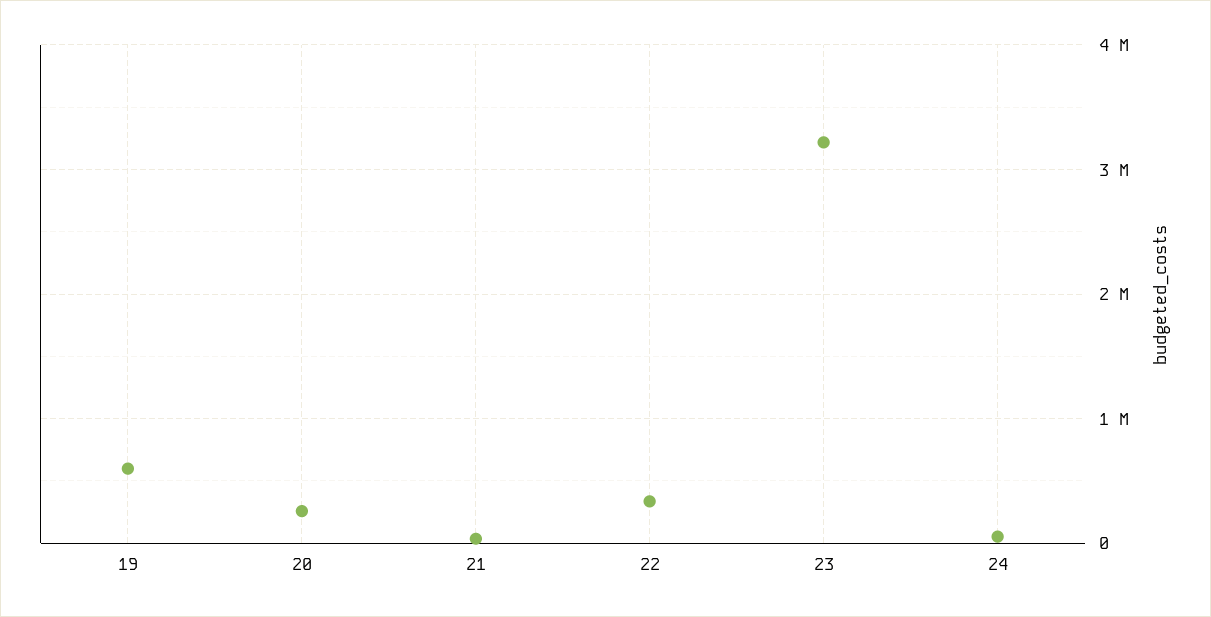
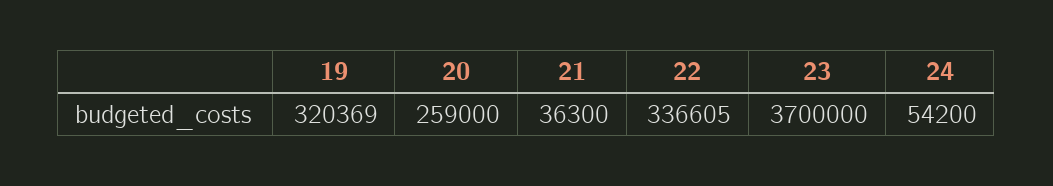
  {
-   "19": 600000,
+   "19": 320369,
    "20": 259000,
    "21": 36300,
    "22": 336605,
-   "23": 3200000,
+   "23": 3700000,
    "24": 54200
  }

